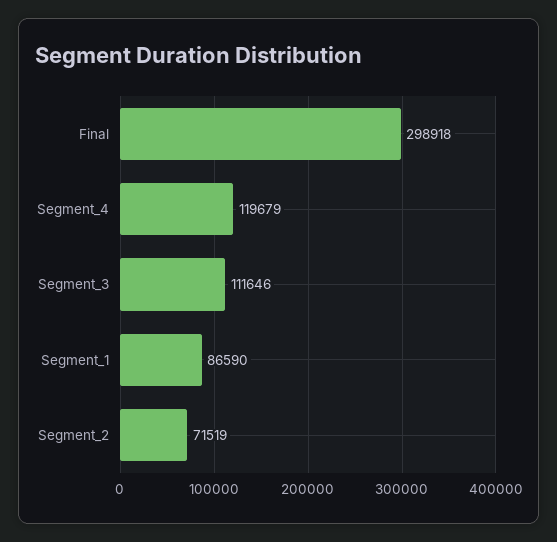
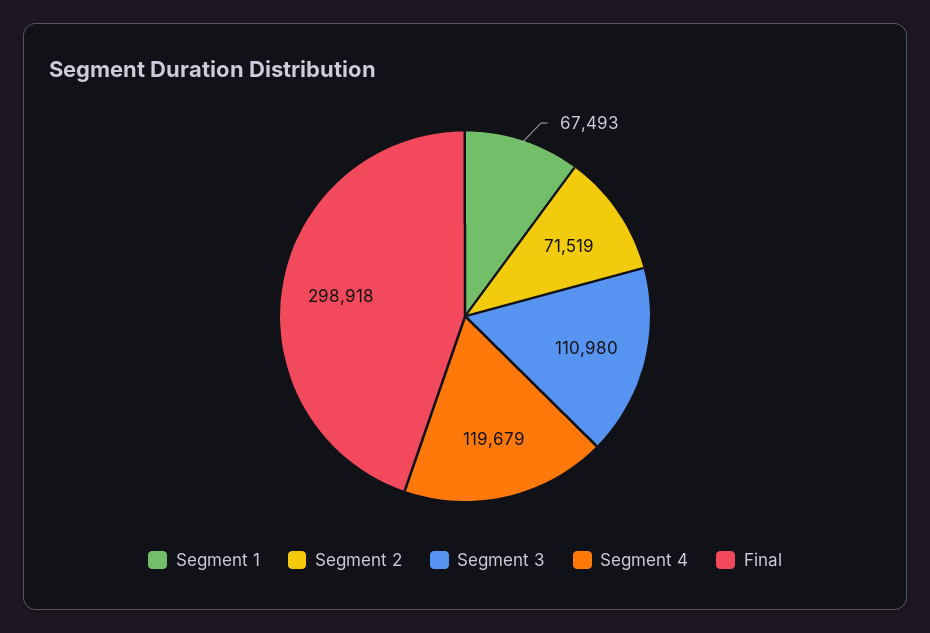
  {
    "Final": 298918,
    "Segment_4": 119679,
-   "Segment_3": 111646,
+   "Segment_3": 110980,
-   "Segment_1": 86590,
+   "Segment_1": 67493,
    "Segment_2": 71519
  }

